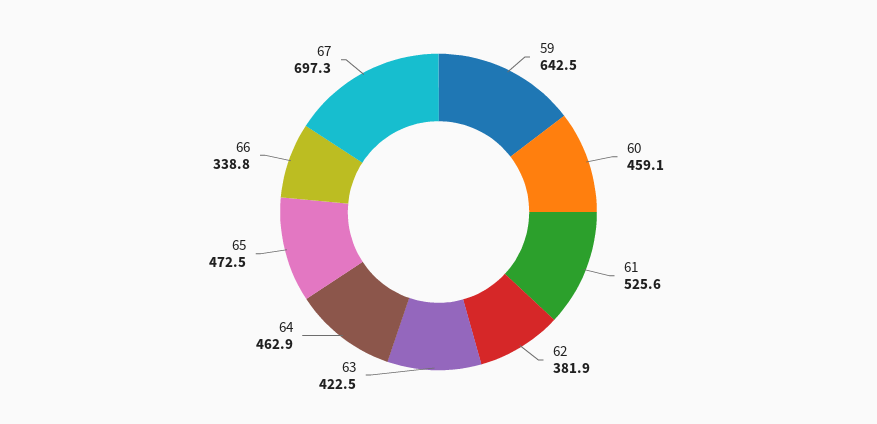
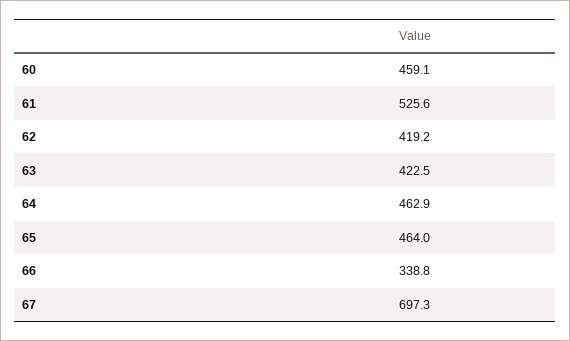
  {
-   "59": 642.5,
    "60": 459.1,
    "61": 525.6,
-   "62": 381.9,
+   "62": 419.2,
    "63": 422.5,
    "64": 462.9,
-   "65": 472.5,
+   "65": 464,
    "66": 338.8,
    "67": 697.3
  }

